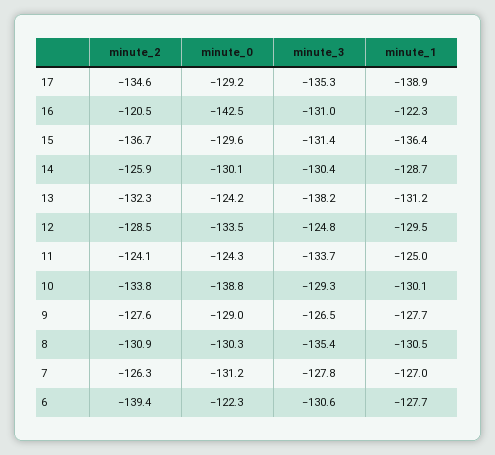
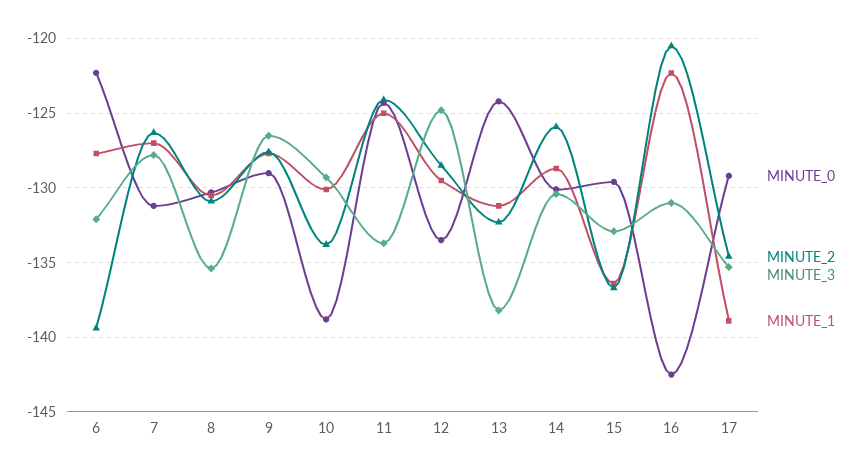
  {
    "minute_2": {
      "17": -134.6,
      "16": -120.5,
      "15": -136.7,
      "14": -125.9,
      "13": -132.3,
      "12": -128.5,
      "11": -124.1,
      "10": -133.8,
      "9": -127.6,
      "8": -130.9,
      "7": -126.3,
      "6": -139.4
    },
    "minute_0": {
      "17": -129.2,
      "16": -142.5,
      "15": -129.6,
      "14": -130.1,
      "13": -124.2,
      "12": -133.5,
      "11": -124.3,
      "10": -138.8,
      "9": -129,
      "8": -130.3,
      "7": -131.2,
      "6": -122.3
    },
    "minute_3": {
      "17": -135.3,
      "16": -131,
-     "15": -131.4,
+     "15": -133,
      "14": -130.4,
      "13": -138.2,
      "12": -124.8,
      "11": -133.7,
      "10": -129.3,
      "9": -126.5,
      "8": -135.4,
      "7": -127.8,
-     "6": -130.6
+     "6": -132
    },
    "minute_1": {
      "17": -138.9,
      "16": -122.3,
      "15": -136.4,
      "14": -128.7,
      "13": -131.2,
      "12": -129.5,
      "11": -125,
      "10": -130.1,
      "9": -127.7,
      "8": -130.5,
      "7": -127,
      "6": -127.7
    }
  }

